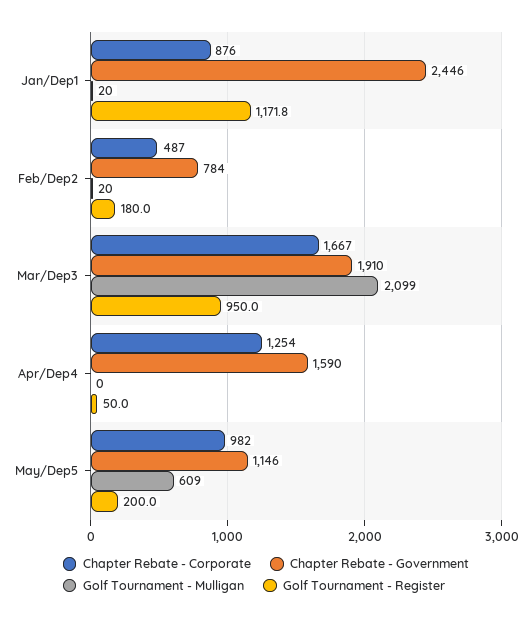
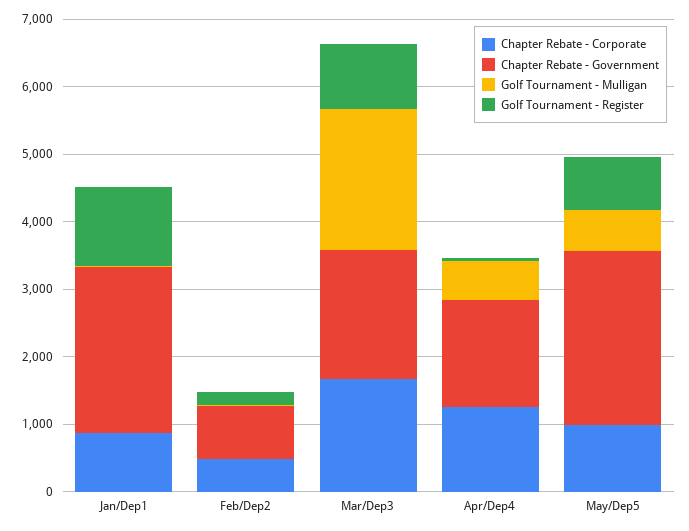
  {
    "Chapter Rebate - Corporate": {
      "Jan/Dep1": 876,
      "Feb/Dep2": 487,
      "Mar/Dep3": 1667,
      "Apr/Dep4": 1254,
      "May/Dep5": 982
    },
    "Chapter Rebate - Government": {
      "Jan/Dep1": 2446,
      "Feb/Dep2": 784,
      "Mar/Dep3": 1910,
      "Apr/Dep4": 1590,
-     "May/Dep5": 1146
+     "May/Dep5": 2600
    },
    "Golf Tournament - Mulligan": {
      "Jan/Dep1": 20,
      "Feb/Dep2": 20,
      "Mar/Dep3": 2099,
-     "Apr/Dep4": 0,
+     "Apr/Dep4": 600,
      "May/Dep5": 609
    },
    "Golf Tournament - Register": {
      "Jan/Dep1": 1171.8,
      "Feb/Dep2": 180,
      "Mar/Dep3": 950,
      "Apr/Dep4": 50,
-     "May/Dep5": 200
+     "May/Dep5": 800
    }
  }

